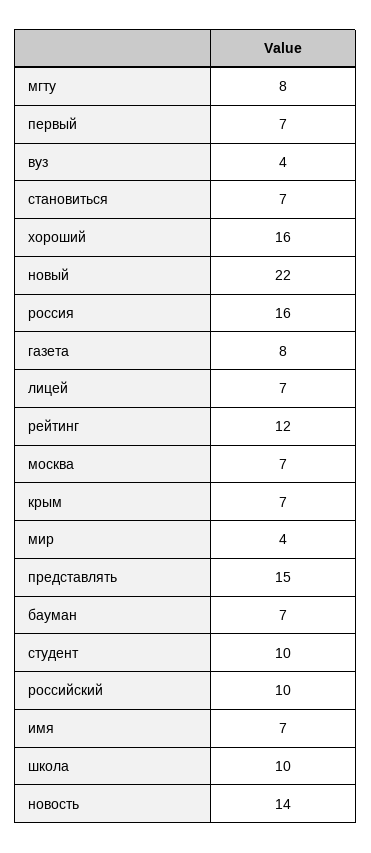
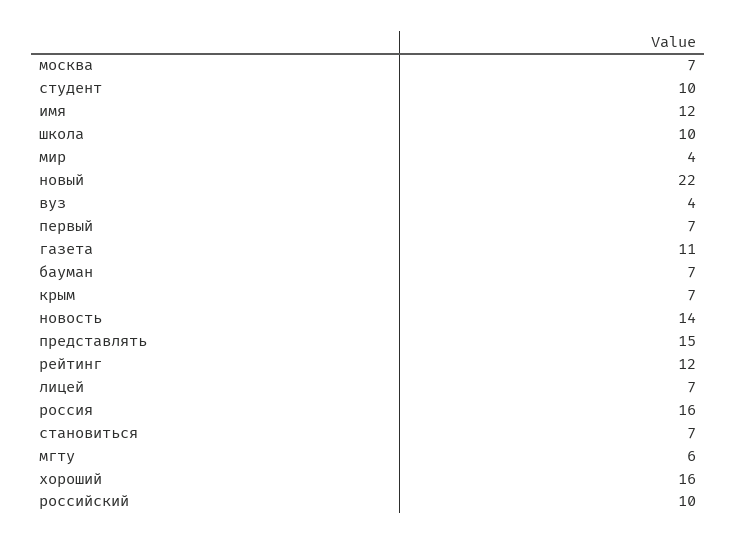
  {
-   "мгту": 8,
+   "мгту": 6,
    "первый": 7,
    "вуз": 4,
    "становиться": 7,
    "хороший": 16,
    "новый": 22,
    "россия": 16,
-   "газета": 8,
+   "газета": 11,
    "лицей": 7,
    "рейтинг": 12,
    "москва": 7,
    "крым": 7,
    "мир": 4,
    "представлять": 15,
    "бауман": 7,
    "студент": 10,
    "российский": 10,
-   "имя": 7,
+   "имя": 12,
    "школа": 10,
    "новость": 14
  }

